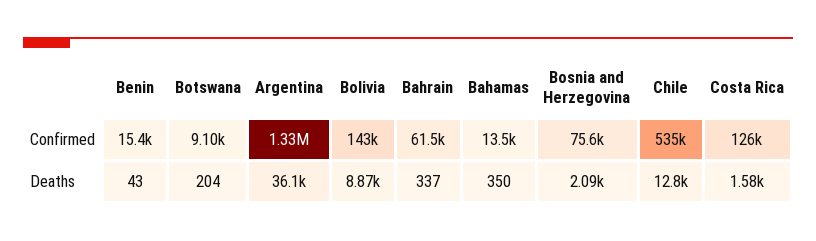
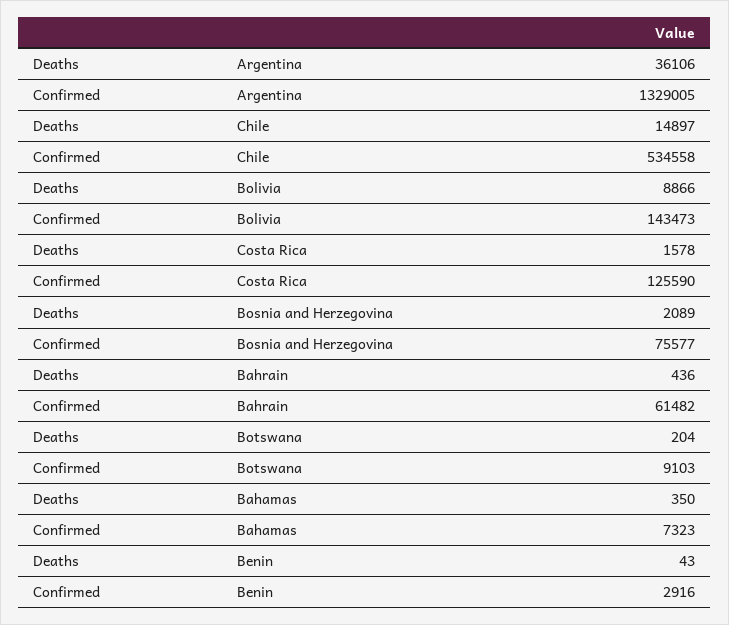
  {
    "Benin": {
-     "Confirmed": 15400,
+     "Confirmed": 2916,
      "Deaths": 43
    },
    "Botswana": {
      "Confirmed": 9103,
      "Deaths": 204
    },
    "Argentina": {
      "Confirmed": 1329005,
      "Deaths": 36106
    },
    "Bolivia": {
      "Confirmed": 143473,
      "Deaths": 8866
    },
    "Bahrain": {
      "Confirmed": 61482,
-     "Deaths": 337
+     "Deaths": 436
    },
    "Bahamas": {
-     "Confirmed": 13500,
+     "Confirmed": 7323,
      "Deaths": 350
    },
    "Bosnia and Herzegovina": {
      "Confirmed": 75577,
      "Deaths": 2089
    },
    "Chile": {
      "Confirmed": 534558,
-     "Deaths": 12800
+     "Deaths": 14897
    },
    "Costa Rica": {
      "Confirmed": 125590,
      "Deaths": 1578
    }
  }

